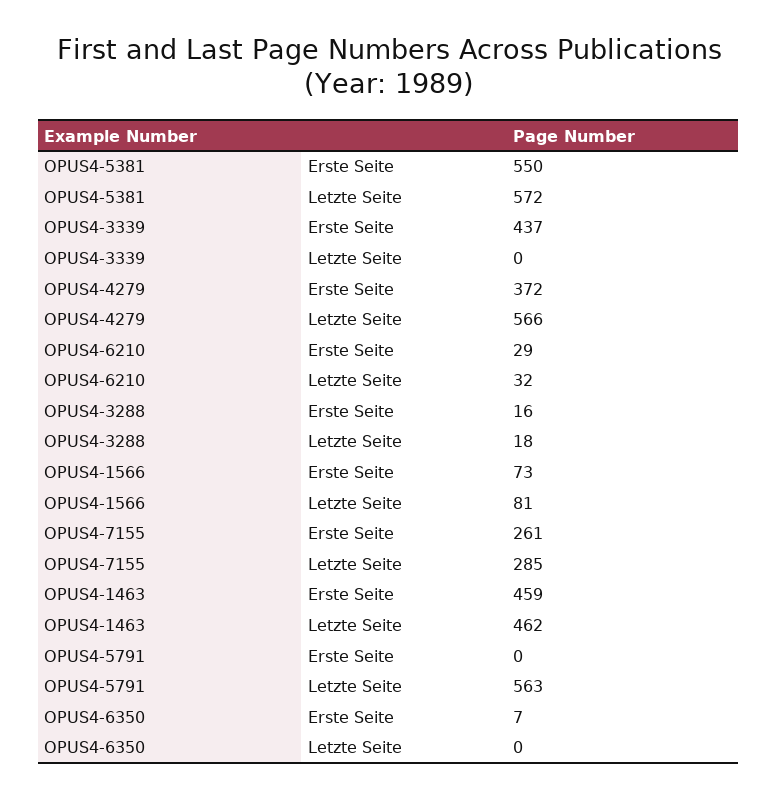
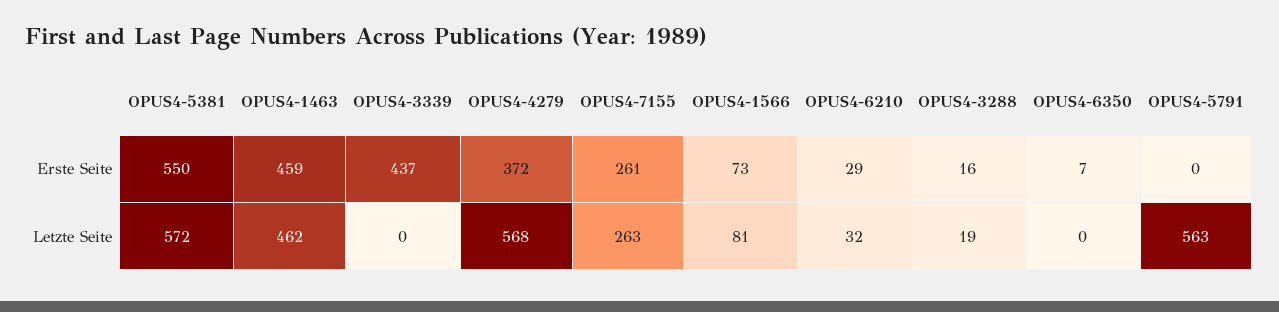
  {
    "OPUS4-5381": {
      "Erste Seite": 550,
      "Letzte Seite": 572
    },
    "OPUS4-3339": {
      "Erste Seite": 437,
      "Letzte Seite": 0
    },
    "OPUS4-4279": {
      "Erste Seite": 372,
-     "Letzte Seite": 566
+     "Letzte Seite": 568
    },
    "OPUS4-6210": {
      "Erste Seite": 29,
      "Letzte Seite": 32
    },
    "OPUS4-3288": {
      "Erste Seite": 16,
-     "Letzte Seite": 18
+     "Letzte Seite": 19
    },
    "OPUS4-1566": {
      "Erste Seite": 73,
      "Letzte Seite": 81
    },
    "OPUS4-7155": {
      "Erste Seite": 261,
-     "Letzte Seite": 285
+     "Letzte Seite": 263
    },
    "OPUS4-1463": {
      "Erste Seite": 459,
      "Letzte Seite": 462
    },
    "OPUS4-5791": {
      "Erste Seite": 0,
      "Letzte Seite": 563
    },
    "OPUS4-6350": {
      "Erste Seite": 7,
      "Letzte Seite": 0
    }
  }

